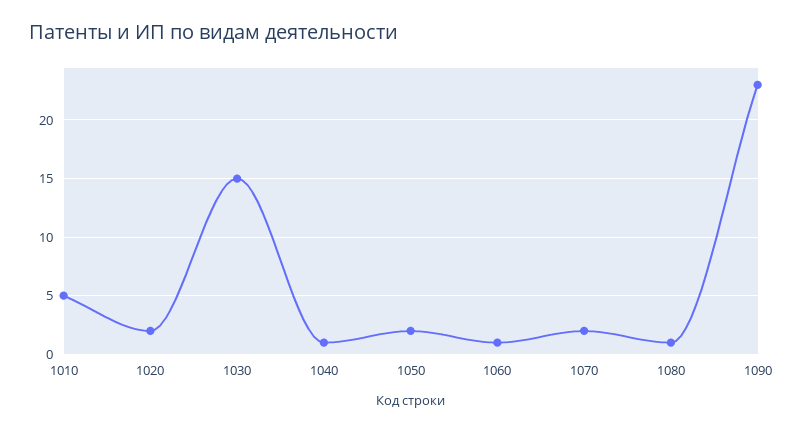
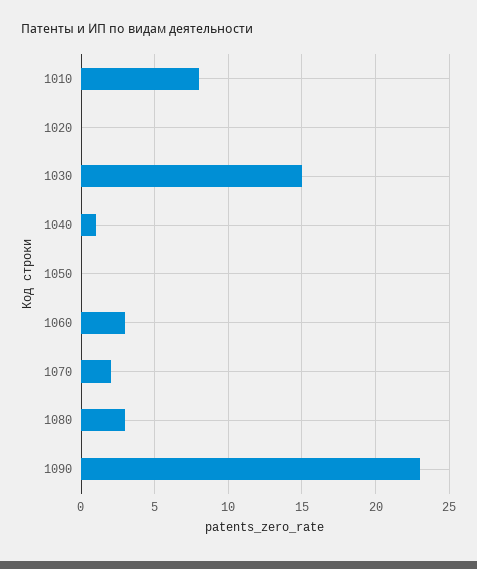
  {
-   "1010": 5,
+   "1010": 8,
-   "1020": 2,
+   "1020": 0,
    "1030": 15,
    "1040": 1,
-   "1050": 2,
+   "1050": 0,
-   "1060": 1,
+   "1060": 3,
    "1070": 2,
-   "1080": 1,
+   "1080": 3,
    "1090": 23
  }

